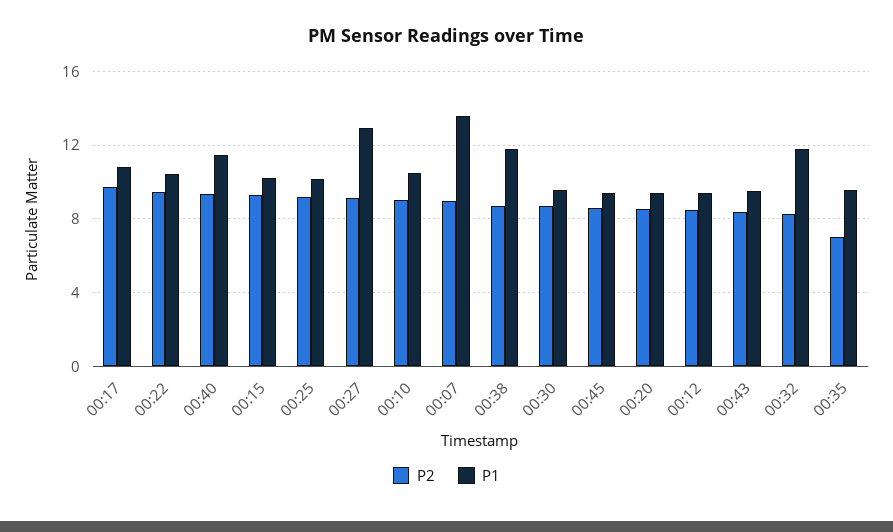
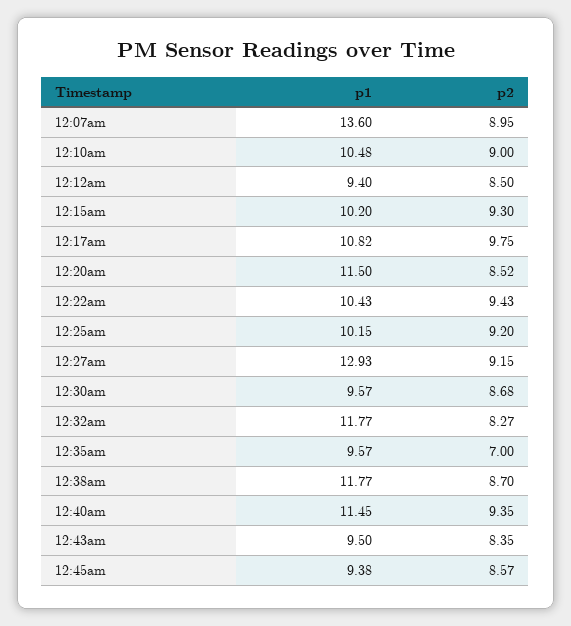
  {
    "P2": {
      "00:17": 9.75,
      "00:22": 9.43,
      "00:40": 9.35,
      "00:15": 9.3,
      "00:25": 9.2,
      "00:27": 9.15,
      "00:10": 9,
      "00:07": 8.95,
      "00:38": 8.7,
      "00:30": 8.68,
      "00:45": 8.57,
      "00:20": 8.52,
      "00:12": 8.5,
      "00:43": 8.35,
      "00:32": 8.27,
      "00:35": 7
    },
    "P1": {
      "00:17": 10.82,
      "00:22": 10.43,
      "00:40": 11.45,
      "00:15": 10.2,
      "00:25": 10.15,
      "00:27": 12.93,
      "00:10": 10.48,
      "00:07": 13.6,
      "00:38": 11.77,
      "00:30": 9.57,
      "00:45": 9.38,
-     "00:20": 9.5,
+     "00:20": 11.5,
      "00:12": 9.4,
      "00:43": 9.5,
      "00:32": 11.77,
      "00:35": 9.57
    }
  }

